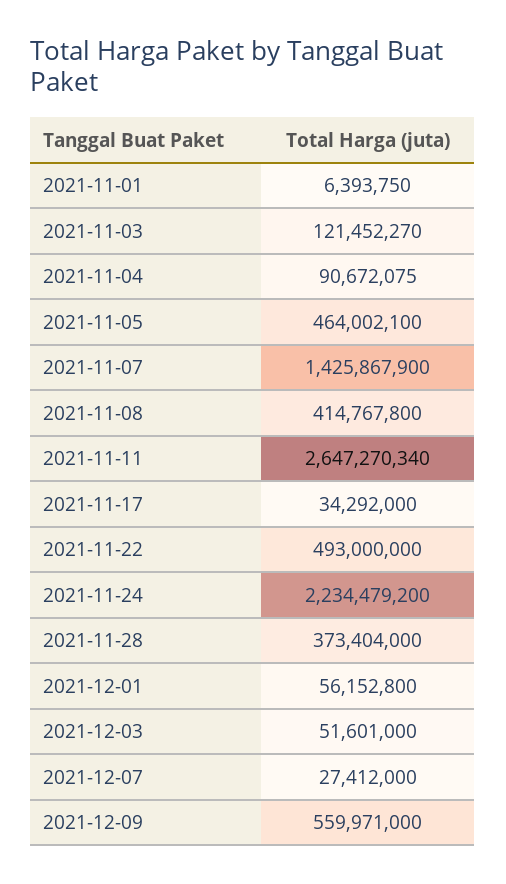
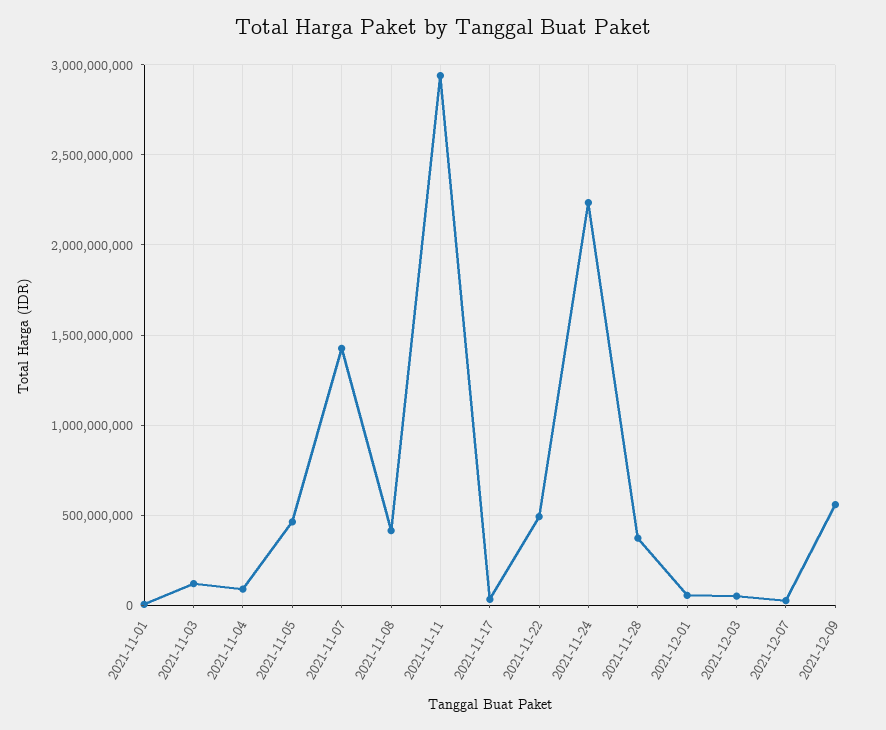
  {
    "2021-11-01": 6393750,
    "2021-11-03": 121452270,
    "2021-11-04": 90672075,
    "2021-11-05": 464002100,
    "2021-11-07": 1425867900,
    "2021-11-08": 414767800,
-   "2021-11-11": 2647270340,
+   "2021-11-11": 2950000000,
    "2021-11-17": 34292000,
    "2021-11-22": 493000000,
    "2021-11-24": 2234479200,
    "2021-11-28": 373404000,
    "2021-12-01": 56152800,
    "2021-12-03": 51601000,
    "2021-12-07": 27412000,
    "2021-12-09": 559971000
  }

